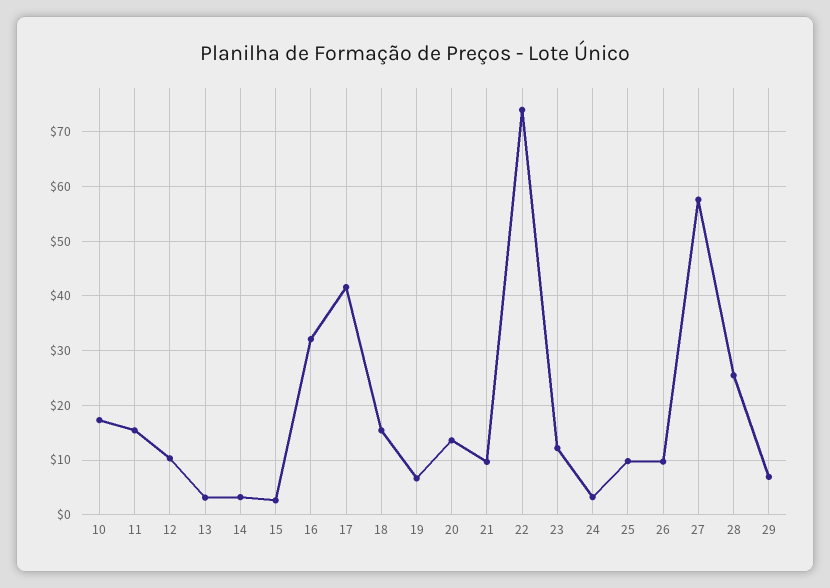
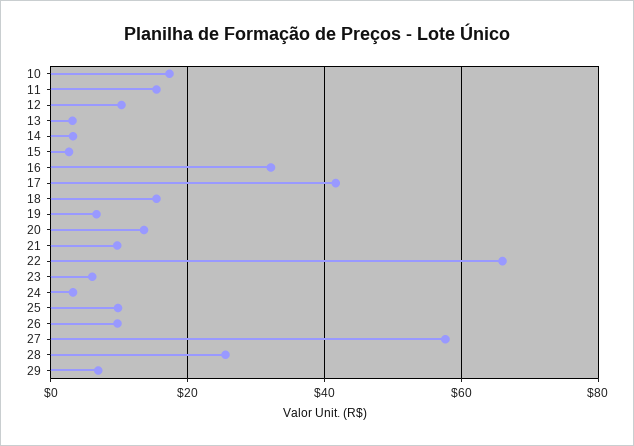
  {
    "10": 18,
    "11": 16,
    "12": 10,
    "13": 4,
    "14": 4,
    "15": 2,
    "16": 32,
    "17": 42,
    "18": 16,
    "19": 6,
    "20": 14,
    "21": 10,
-   "22": 74,
+   "22": 66,
-   "23": 12,
+   "23": 6,
    "24": 4,
    "25": 10,
    "26": 10,
    "27": 58,
    "28": 26,
    "29": 6
  }

